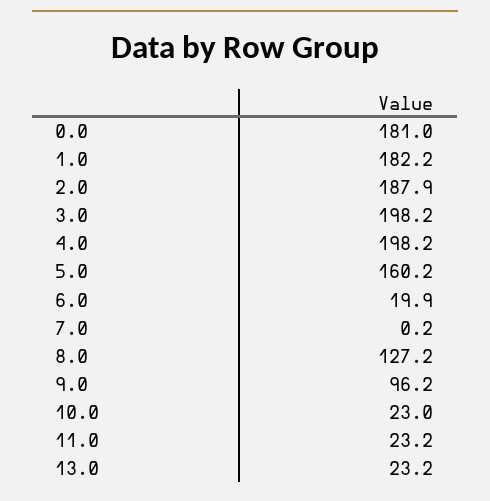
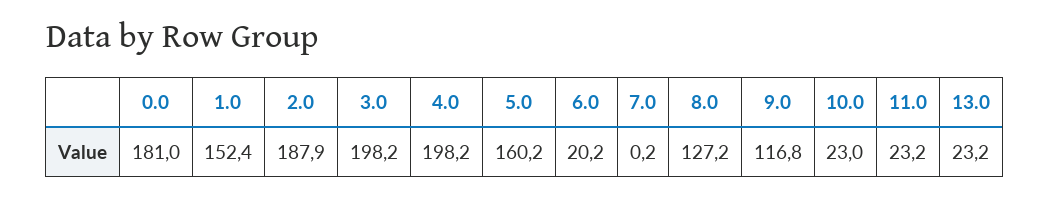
  {
    "0.0": 181,
-   "1.0": 182.2,
+   "1.0": 152.4,
    "2.0": 187.9,
    "3.0": 198.2,
    "4.0": 198.2,
    "5.0": 160.2,
-   "6.0": 19.9,
+   "6.0": 20.2,
    "7.0": 0.2,
    "8.0": 127.2,
-   "9.0": 96.2,
+   "9.0": 116.8,
    "10.0": 23,
    "11.0": 23.2,
    "13.0": 23.2
  }

